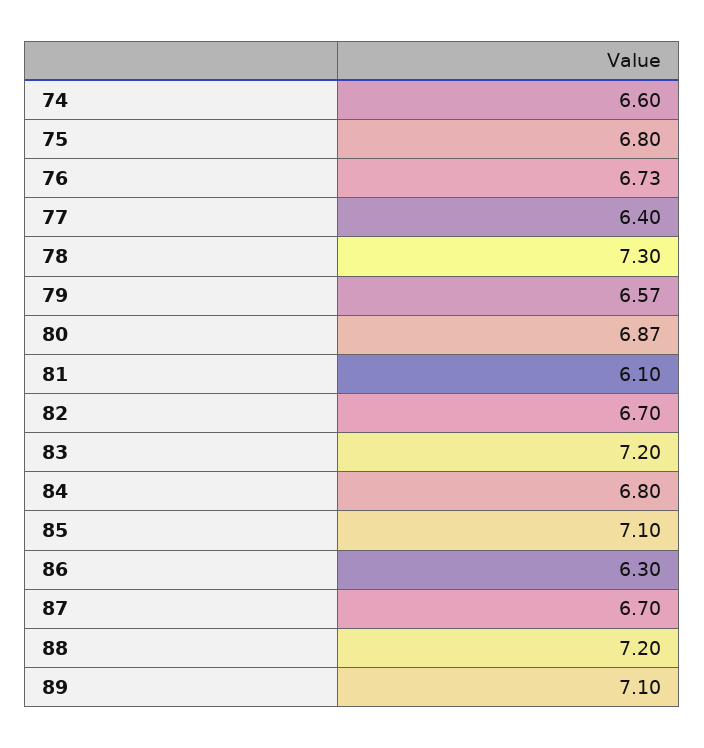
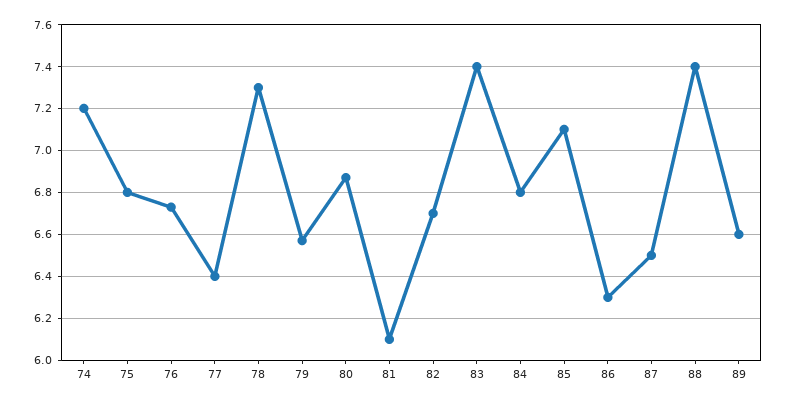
  {
-   "74": 6.6,
+   "74": 7.2,
    "75": 6.8,
    "76": 6.73,
    "77": 6.4,
    "78": 7.3,
    "79": 6.57,
    "80": 6.87,
    "81": 6.1,
    "82": 6.7,
-   "83": 7.2,
+   "83": 7.4,
    "84": 6.8,
    "85": 7.1,
    "86": 6.3,
-   "87": 6.7,
+   "87": 6.5,
-   "88": 7.2,
+   "88": 7.4,
-   "89": 7.1
+   "89": 6.6
  }

